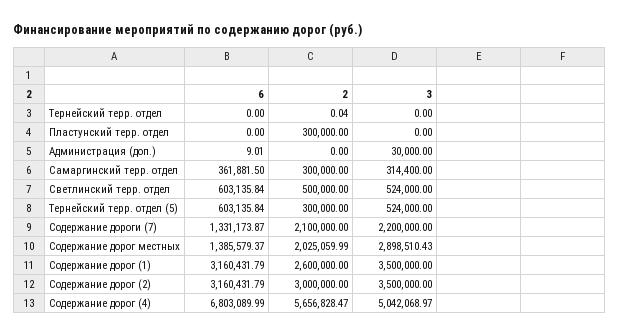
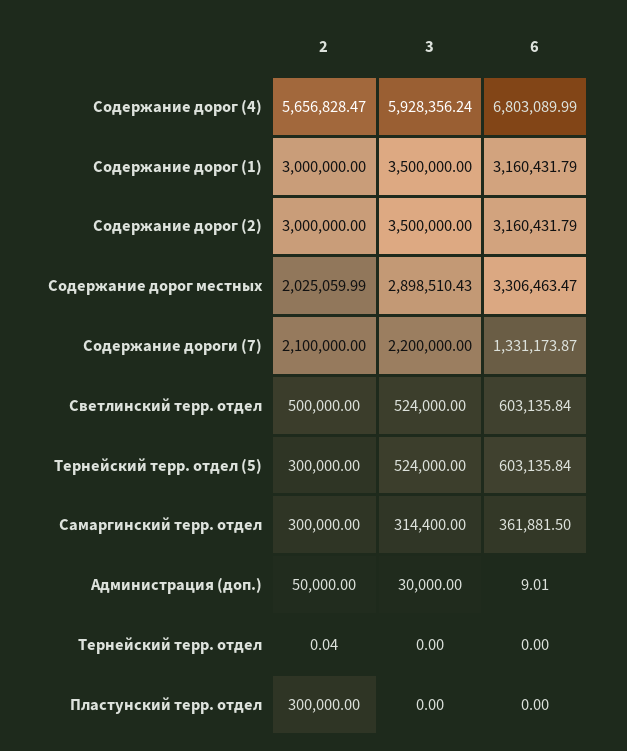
  {
    "6": {
      "Тернейский терр. отдел": 0,
      "Пластунский терр. отдел": 0,
      "Администрация (доп.)": 9.01,
      "Самаргинский терр. отдел": 361881.5,
      "Светлинский терр. отдел": 603135.84,
      "Тернейский терр. отдел (5)": 603135.84,
      "Содержание дороги (7)": 1331173.87,
-     "Содержание дорог местных": 1385579.37,
+     "Содержание дорог местных": 3306463.47,
      "Содержание дорог (1)": 3160431.79,
      "Содержание дорог (2)": 3160431.79,
      "Содержание дорог (4)": 6803089.99
    },
    "2": {
      "Тернейский терр. отдел": 0.04,
      "Пластунский терр. отдел": 300000,
-     "Администрация (доп.)": 0,
+     "Администрация (доп.)": 50000,
      "Самаргинский терр. отдел": 300000,
      "Светлинский терр. отдел": 500000,
      "Тернейский терр. отдел (5)": 300000,
      "Содержание дороги (7)": 2100000,
      "Содержание дорог местных": 2025059.99,
-     "Содержание дорог (1)": 2600000,
+     "Содержание дорог (1)": 3000000,
      "Содержание дорог (2)": 3000000,
      "Содержание дорог (4)": 5656828.47
    },
    "3": {
      "Тернейский терр. отдел": 0,
      "Пластунский терр. отдел": 0,
      "Администрация (доп.)": 30000,
      "Самаргинский терр. отдел": 314400,
      "Светлинский терр. отдел": 524000,
      "Тернейский терр. отдел (5)": 524000,
      "Содержание дороги (7)": 2200000,
      "Содержание дорог местных": 2898510.43,
      "Содержание дорог (1)": 3500000,
      "Содержание дорог (2)": 3500000,
-     "Содержание дорог (4)": 5042068.97
+     "Содержание дорог (4)": 5928356.24
    }
  }

